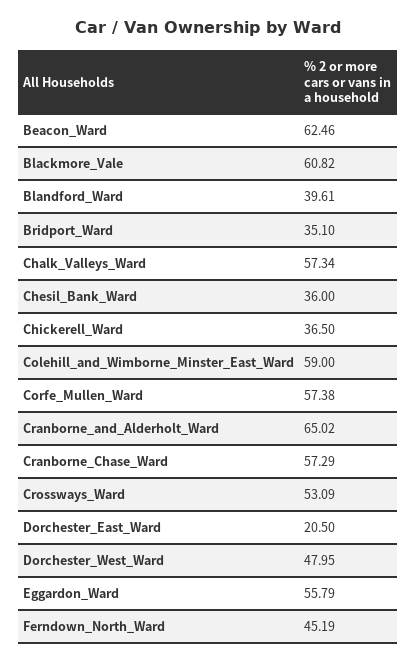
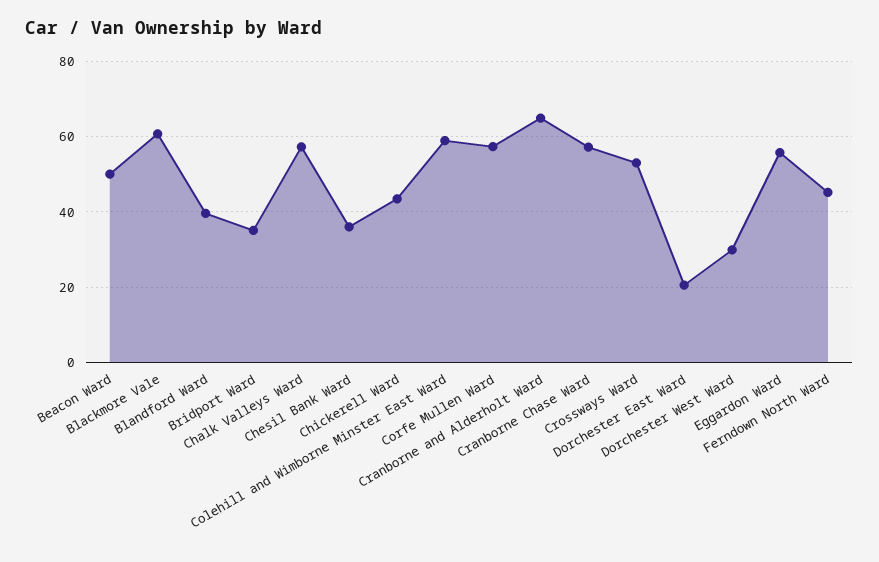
  {
-   "Beacon_Ward": 62.46,
+   "Beacon_Ward": 50,
    "Blackmore_Vale": 60.82,
    "Blandford_Ward": 39.61,
    "Bridport_Ward": 35.1,
    "Chalk_Valleys_Ward": 57.34,
    "Chesil_Bank_Ward": 36,
-   "Chickerell_Ward": 36.5,
+   "Chickerell_Ward": 44,
    "Colehill_and_Wimborne_Minster_East_Ward": 59,
    "Corfe_Mullen_Ward": 57.38,
    "Cranborne_and_Alderholt_Ward": 65.02,
    "Cranborne_Chase_Ward": 57.29,
    "Crossways_Ward": 53.09,
    "Dorchester_East_Ward": 20.5,
-   "Dorchester_West_Ward": 47.95,
+   "Dorchester_West_Ward": 30,
    "Eggardon_Ward": 55.79,
    "Ferndown_North_Ward": 45.19
  }

